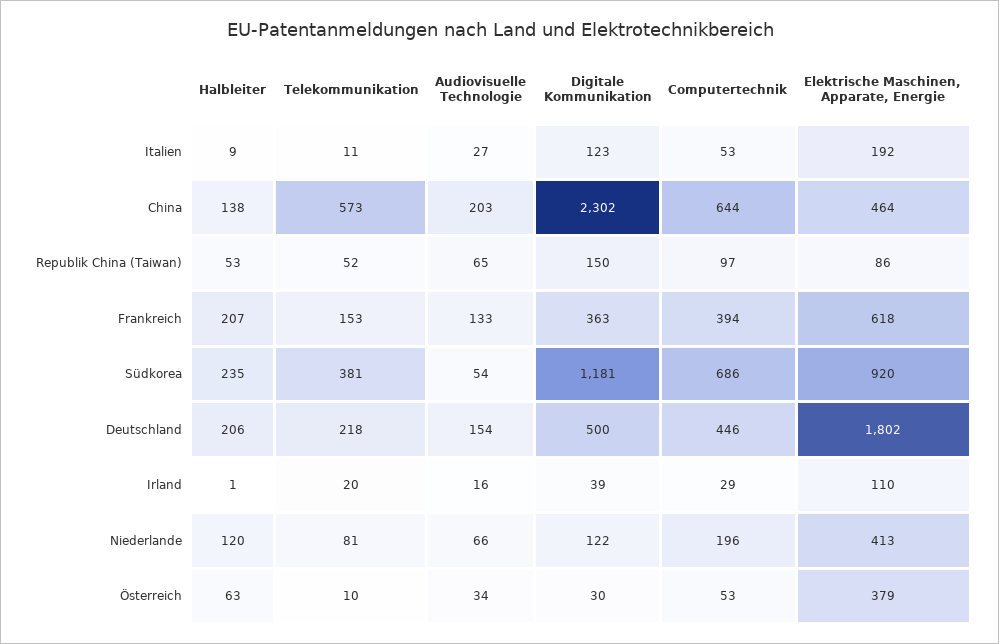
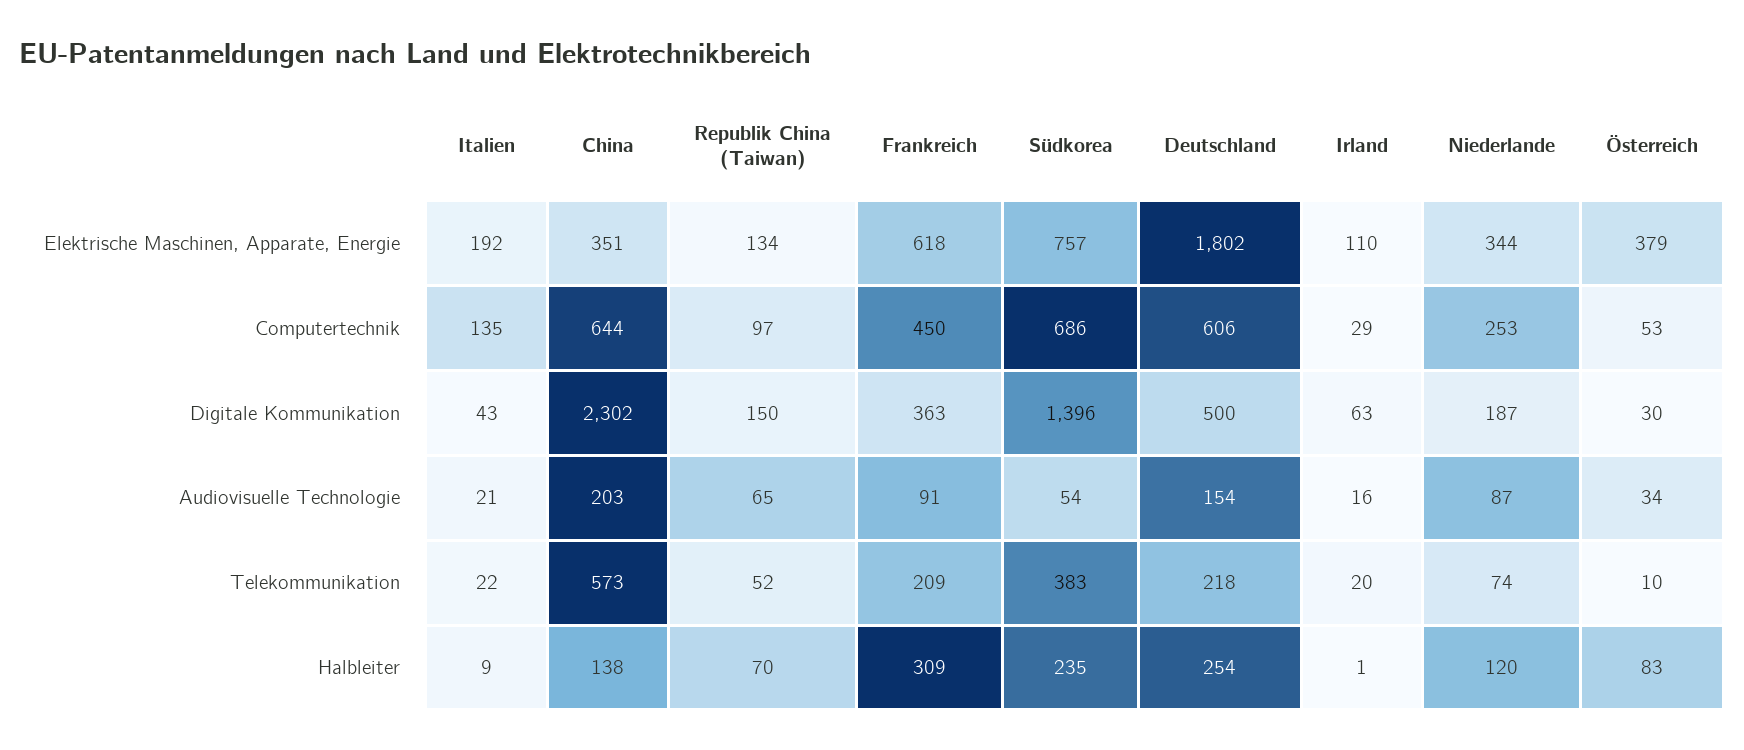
  {
    "Halbleiter": {
      "Italien": 9,
      "China": 138,
-     "Republik China (Taiwan)": 53,
+     "Republik China (Taiwan)": 70,
-     "Frankreich": 207,
+     "Frankreich": 309,
      "Südkorea": 235,
-     "Deutschland": 206,
+     "Deutschland": 254,
      "Irland": 1,
      "Niederlande": 120,
-     "Österreich": 63
+     "Österreich": 83
    },
    "Telekommunikation": {
-     "Italien": 11,
+     "Italien": 22,
      "China": 573,
      "Republik China (Taiwan)": 52,
-     "Frankreich": 153,
+     "Frankreich": 209,
-     "Südkorea": 381,
+     "Südkorea": 383,
      "Deutschland": 218,
      "Irland": 20,
-     "Niederlande": 81,
+     "Niederlande": 74,
      "Österreich": 10
    },
    "Audiovisuelle Technologie": {
-     "Italien": 27,
+     "Italien": 21,
      "China": 203,
      "Republik China (Taiwan)": 65,
-     "Frankreich": 133,
+     "Frankreich": 91,
      "Südkorea": 54,
      "Deutschland": 154,
      "Irland": 16,
-     "Niederlande": 66,
+     "Niederlande": 87,
      "Österreich": 34
    },
    "Digitale Kommunikation": {
-     "Italien": 123,
+     "Italien": 43,
      "China": 2302,
      "Republik China (Taiwan)": 150,
      "Frankreich": 363,
-     "Südkorea": 1181,
+     "Südkorea": 1396,
      "Deutschland": 500,
-     "Irland": 39,
+     "Irland": 63,
-     "Niederlande": 122,
+     "Niederlande": 187,
      "Österreich": 30
    },
    "Computertechnik": {
-     "Italien": 53,
+     "Italien": 135,
      "China": 644,
      "Republik China (Taiwan)": 97,
-     "Frankreich": 394,
+     "Frankreich": 450,
      "Südkorea": 686,
-     "Deutschland": 446,
+     "Deutschland": 606,
      "Irland": 29,
-     "Niederlande": 196,
+     "Niederlande": 253,
      "Österreich": 53
    },
    "Elektrische Maschinen, Apparate, Energie": {
      "Italien": 192,
-     "China": 464,
+     "China": 351,
-     "Republik China (Taiwan)": 86,
+     "Republik China (Taiwan)": 134,
      "Frankreich": 618,
-     "Südkorea": 920,
+     "Südkorea": 757,
      "Deutschland": 1802,
      "Irland": 110,
-     "Niederlande": 413,
+     "Niederlande": 344,
      "Österreich": 379
    }
  }

